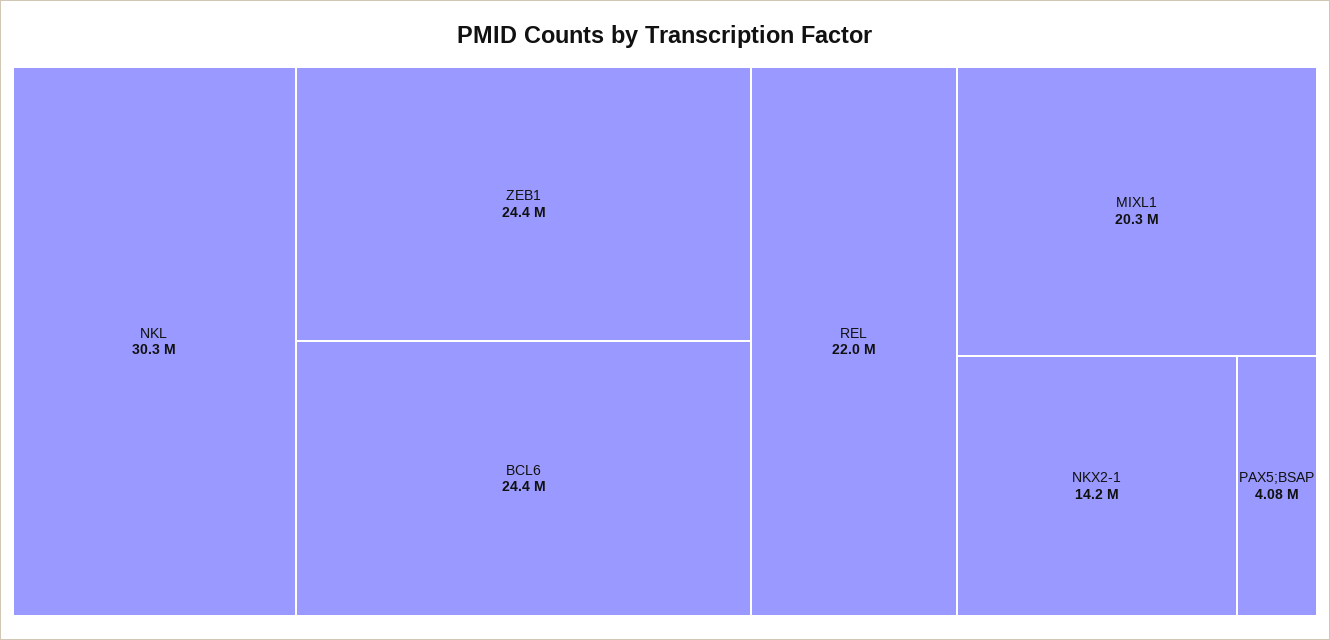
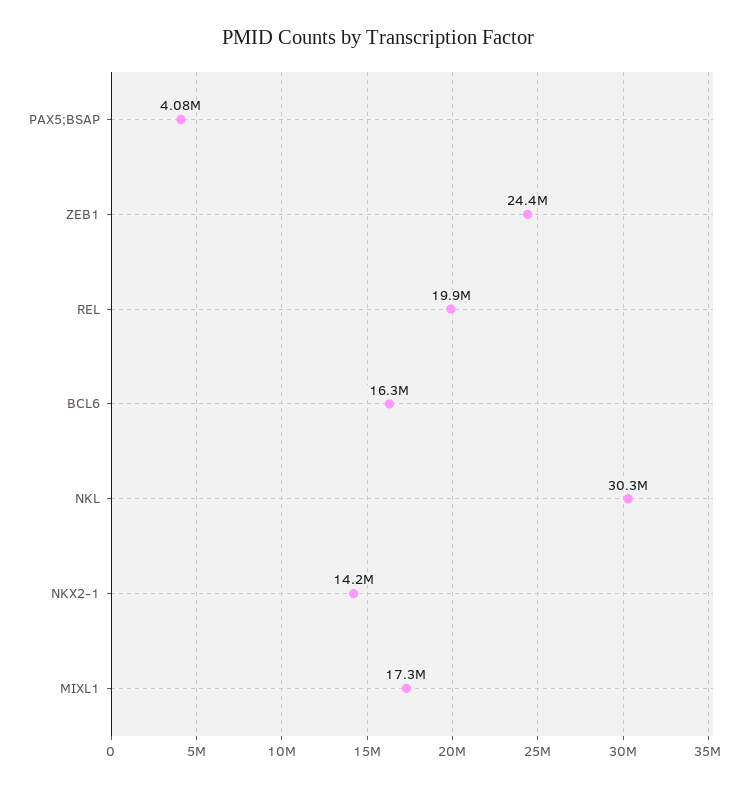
  {
    "NKL": 30300000,
    "ZEB1": 24400000,
-   "BCL6": 24400000,
+   "BCL6": 16300000,
-   "REL": 22000000,
+   "REL": 19900000,
-   "MIXL1": 20300000,
+   "MIXL1": 17300000,
    "NKX2-1": 14200000,
    "PAX5;BSAP": 4080000
  }

